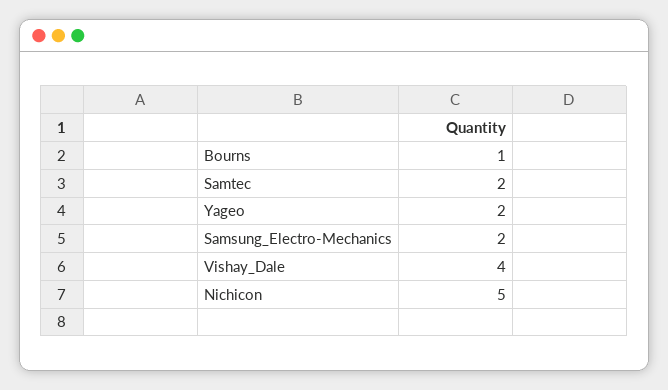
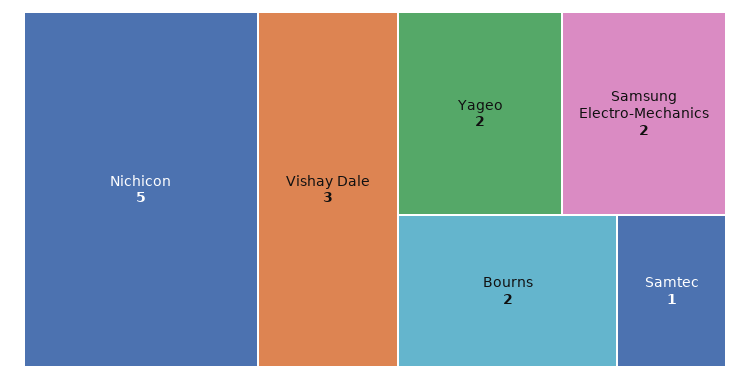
  {
-   "Bourns": 1,
+   "Bourns": 2,
-   "Samtec": 2,
+   "Samtec": 1,
    "Yageo": 2,
    "Samsung_Electro-Mechanics": 2,
-   "Vishay_Dale": 4,
+   "Vishay_Dale": 3,
    "Nichicon": 5
  }

